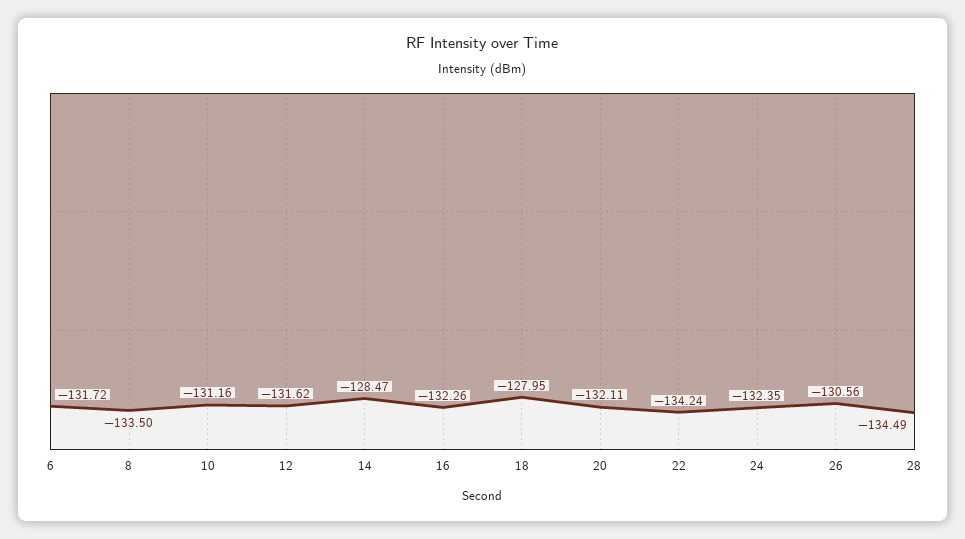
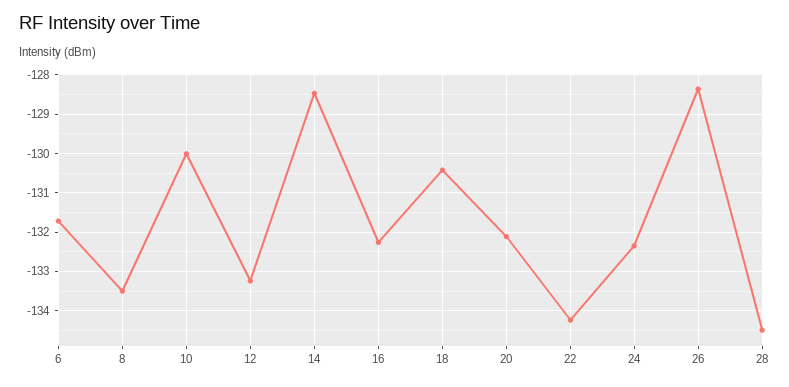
  {
    "6": -131.72,
    "8": -133.5,
-   "10": -131.16,
+   "10": -130,
-   "12": -131.62,
+   "12": -133.2,
    "14": -128.47,
    "16": -132.26,
-   "18": -127.95,
+   "18": -130.4,
    "20": -132.11,
    "22": -134.24,
    "24": -132.35,
-   "26": -130.56,
+   "26": -128.4,
    "28": -134.49
  }

